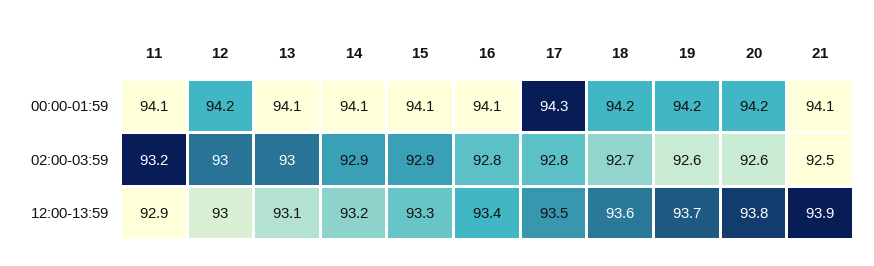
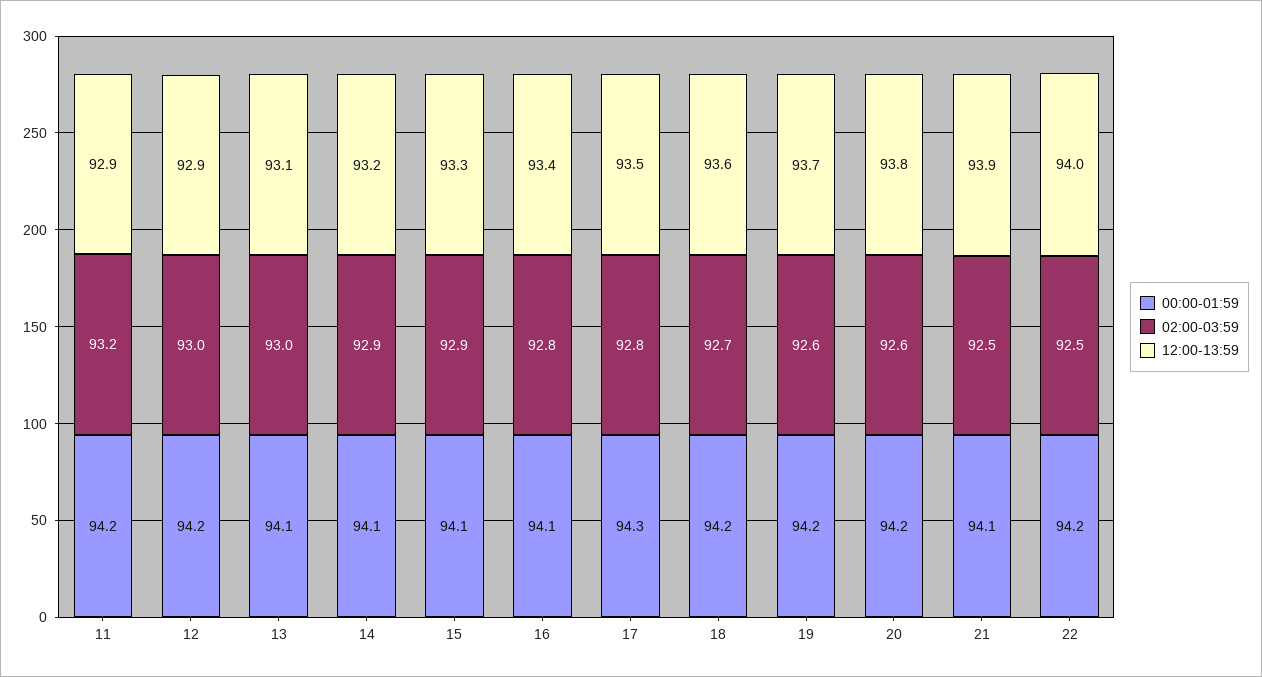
  {
    "00:00-01:59": {
-     "11": 94.1,
+     "11": 94.2,
      "12": 94.2,
      "13": 94.1,
      "14": 94.1,
      "15": 94.1,
      "16": 94.1,
      "17": 94.3,
      "18": 94.2,
      "19": 94.2,
      "20": 94.2,
-     "21": 94.1
+     "21": 94.1,
+     "22": 94.2
    },
    "02:00-03:59": {
      "11": 93.2,
      "12": 93,
      "13": 93,
      "14": 92.9,
      "15": 92.9,
      "16": 92.8,
      "17": 92.8,
      "18": 92.7,
      "19": 92.6,
      "20": 92.6,
-     "21": 92.5
+     "21": 92.5,
+     "22": 92.5
    },
    "12:00-13:59": {
      "11": 92.9,
-     "12": 93,
+     "12": 92.9,
      "13": 93.1,
      "14": 93.2,
      "15": 93.3,
      "16": 93.4,
      "17": 93.5,
      "18": 93.6,
      "19": 93.7,
      "20": 93.8,
-     "21": 93.9
+     "21": 93.9,
+     "22": 94
    }
  }

